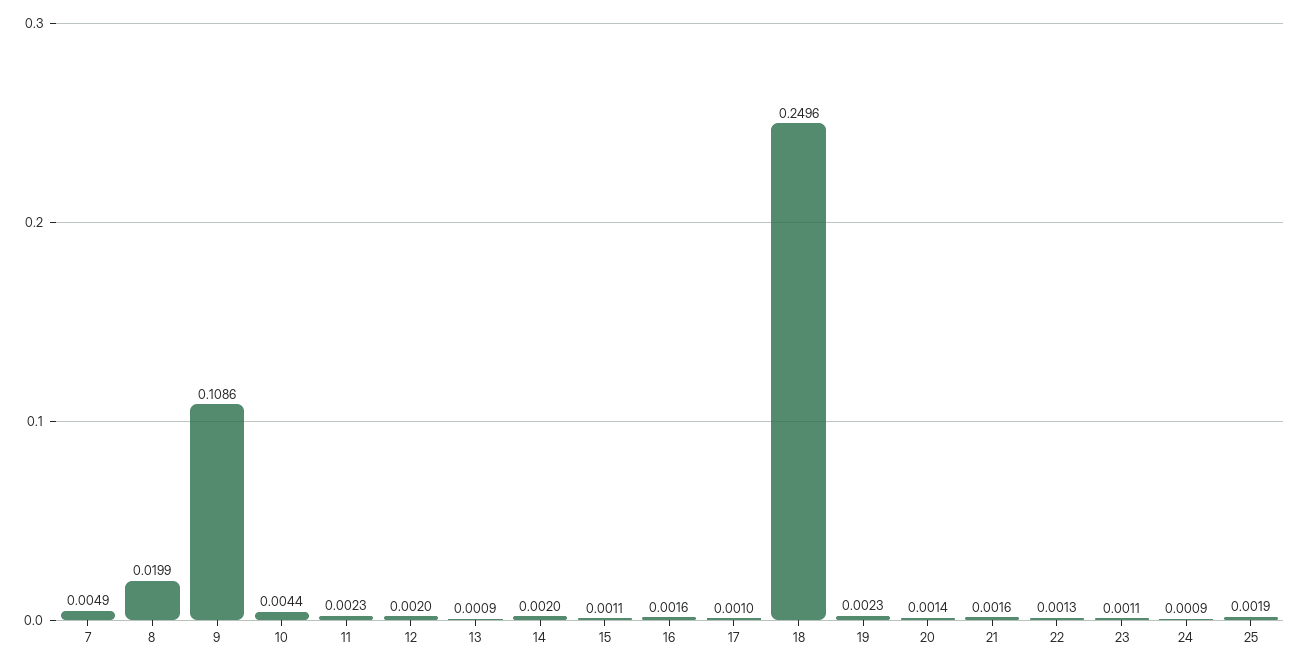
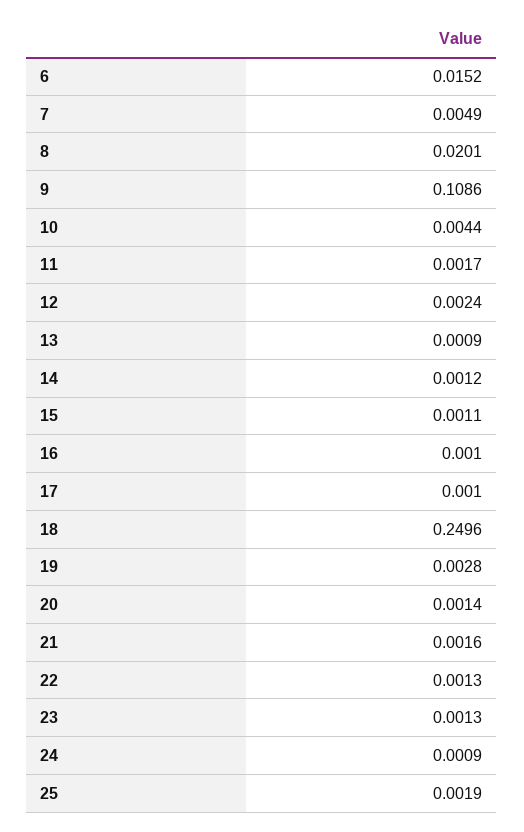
  {
    "7": 0.0049,
-   "8": 0.0199,
+   "8": 0.0201,
    "9": 0.1086,
    "10": 0.0044,
-   "11": 0.0023,
+   "11": 0.0017,
-   "12": 0.002,
+   "12": 0.0024,
    "13": 0.0009,
-   "14": 0.002,
+   "14": 0.0012,
    "15": 0.0011,
-   "16": 0.0016,
+   "16": 0.001,
    "17": 0.001,
    "18": 0.2496,
-   "19": 0.0023,
+   "19": 0.0028,
    "20": 0.0014,
    "21": 0.0016,
    "22": 0.0013,
-   "23": 0.0011,
+   "23": 0.0013,
    "24": 0.0009,
-   "25": 0.0019
+   "25": 0.0019,
+   "6": 0.0152
  }

